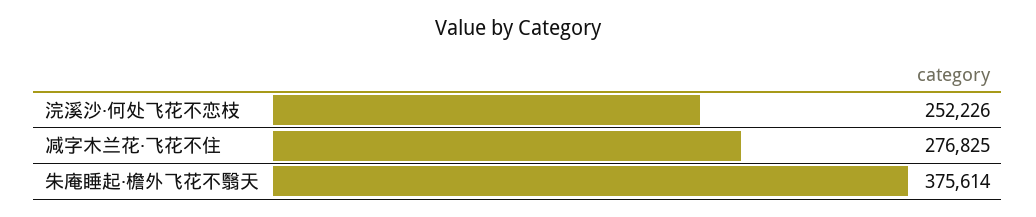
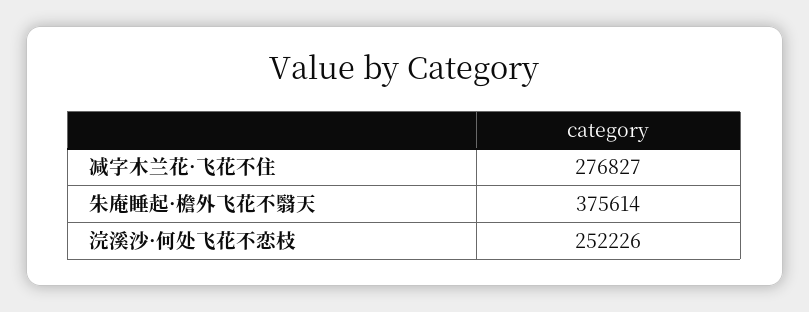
  {
    "浣溪沙·何处飞花不恋枝": 252226,
-   "减字木兰花·飞花不住": 276825,
+   "减字木兰花·飞花不住": 276827,
    "朱庵睡起·檐外飞花不翳天": 375614
  }

